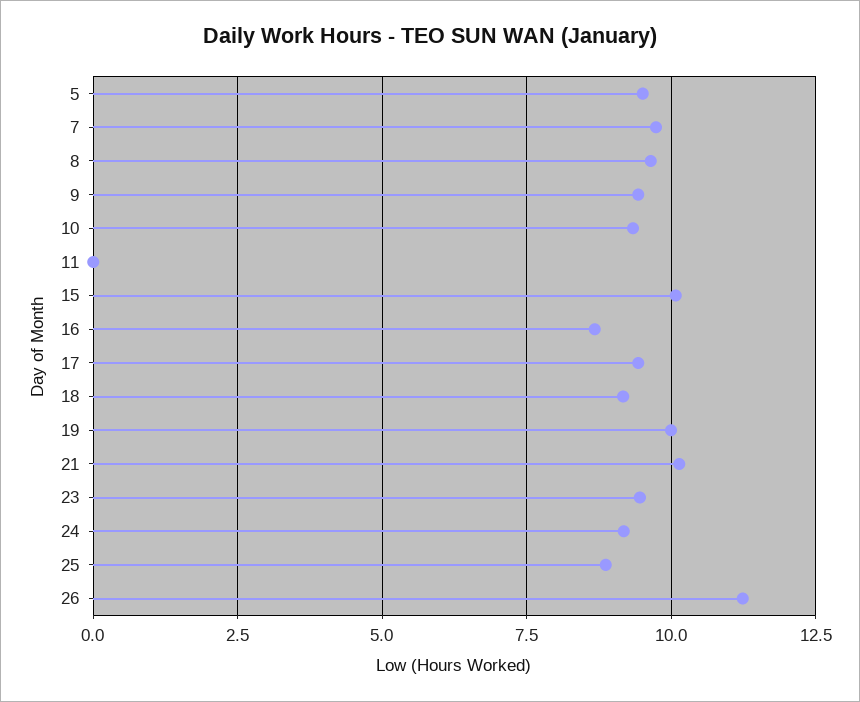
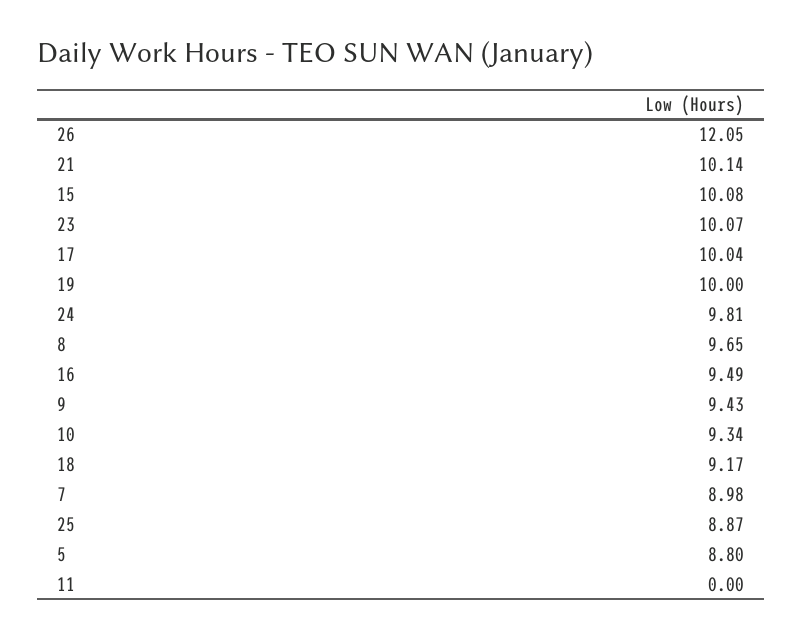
  {
-   "5": 9.5,
+   "5": 8.8,
-   "7": 9.75,
+   "7": 8.98,
    "8": 9.65,
    "9": 9.43,
    "10": 9.34,
    "11": 0,
    "15": 10.08,
-   "16": 8.75,
+   "16": 9.49,
-   "17": 9.5,
+   "17": 10.04,
    "18": 9.17,
    "19": 10,
    "21": 10.14,
-   "23": 9.5,
+   "23": 10.07,
-   "24": 9.25,
+   "24": 9.81,
    "25": 8.87,
-   "26": 11.25
+   "26": 12.05
  }

